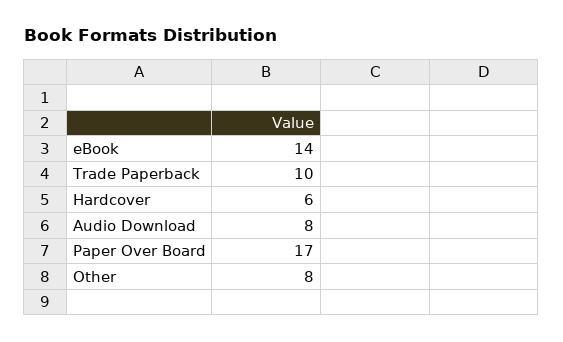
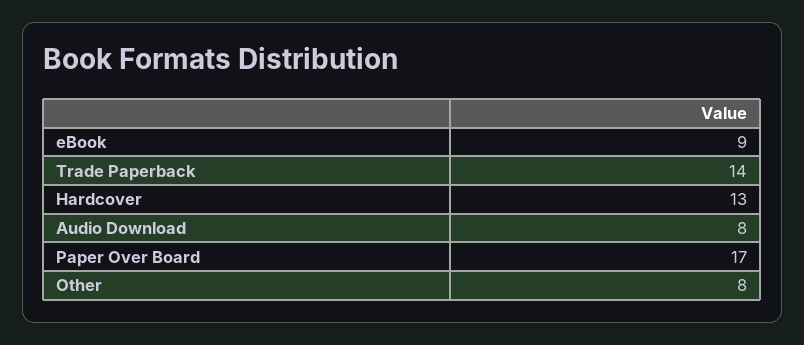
  {
-   "eBook": 14,
+   "eBook": 9,
-   "Trade Paperback": 10,
+   "Trade Paperback": 14,
-   "Hardcover": 6,
+   "Hardcover": 13,
    "Audio Download": 8,
    "Paper Over Board": 17,
    "Other": 8
  }

